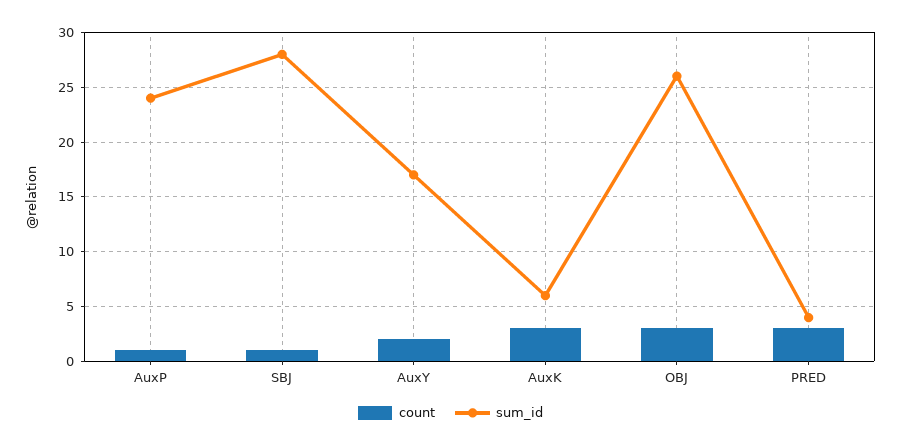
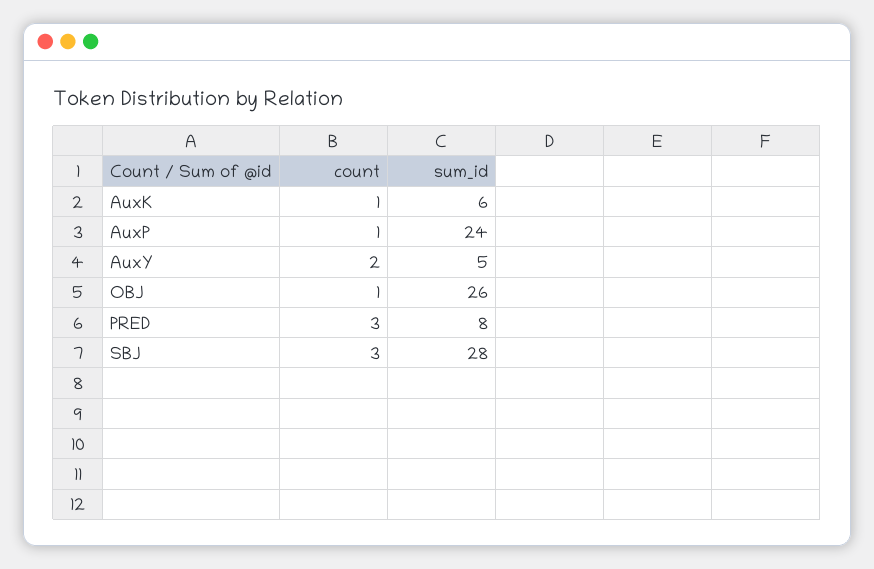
  {
    "count": {
      "AuxP": 1,
-     "SBJ": 1,
+     "SBJ": 3,
      "AuxY": 2,
-     "AuxK": 3,
+     "AuxK": 1,
-     "OBJ": 3,
+     "OBJ": 1,
      "PRED": 3
    },
    "sum_id": {
      "AuxP": 24,
      "SBJ": 28,
-     "AuxY": 17,
+     "AuxY": 5,
      "AuxK": 6,
      "OBJ": 26,
-     "PRED": 4
+     "PRED": 8
    }
  }

